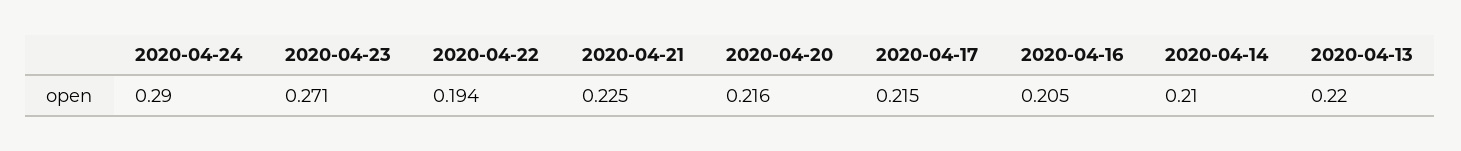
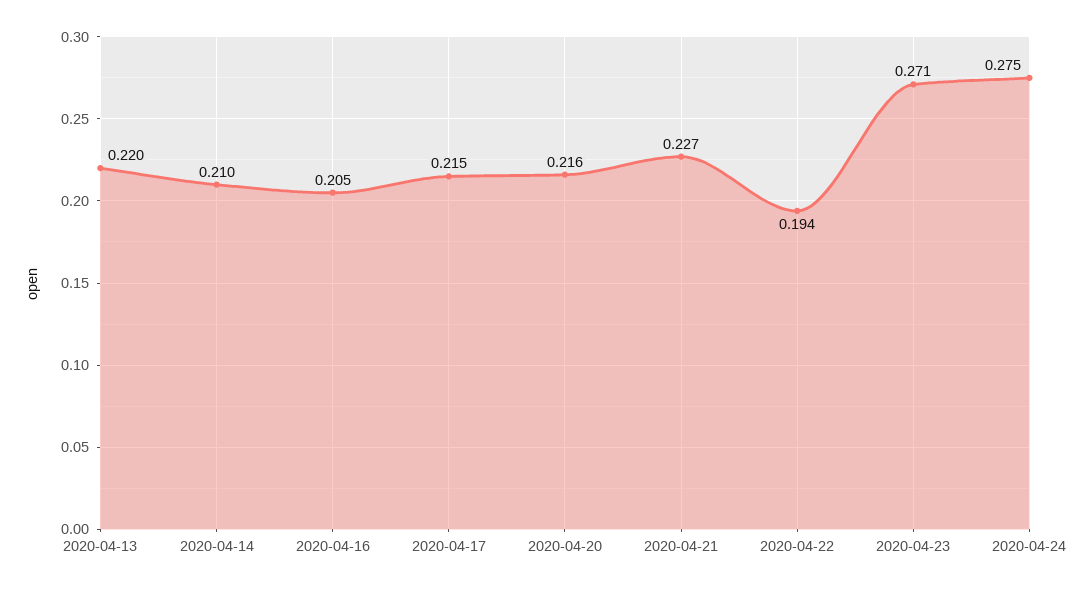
  {
-   "2020-04-24": 0.29,
+   "2020-04-24": 0.275,
    "2020-04-23": 0.271,
    "2020-04-22": 0.194,
-   "2020-04-21": 0.225,
+   "2020-04-21": 0.227,
    "2020-04-20": 0.216,
    "2020-04-17": 0.215,
    "2020-04-16": 0.205,
    "2020-04-14": 0.21,
    "2020-04-13": 0.22
  }

